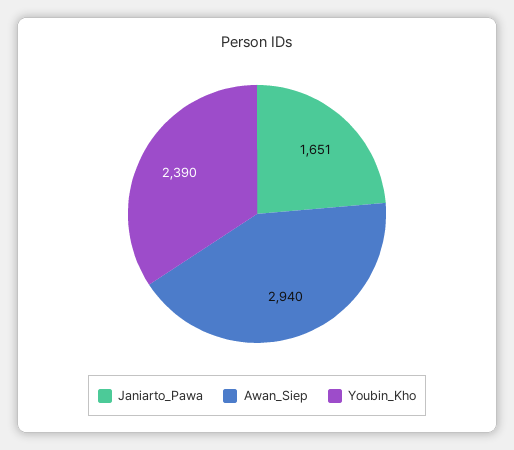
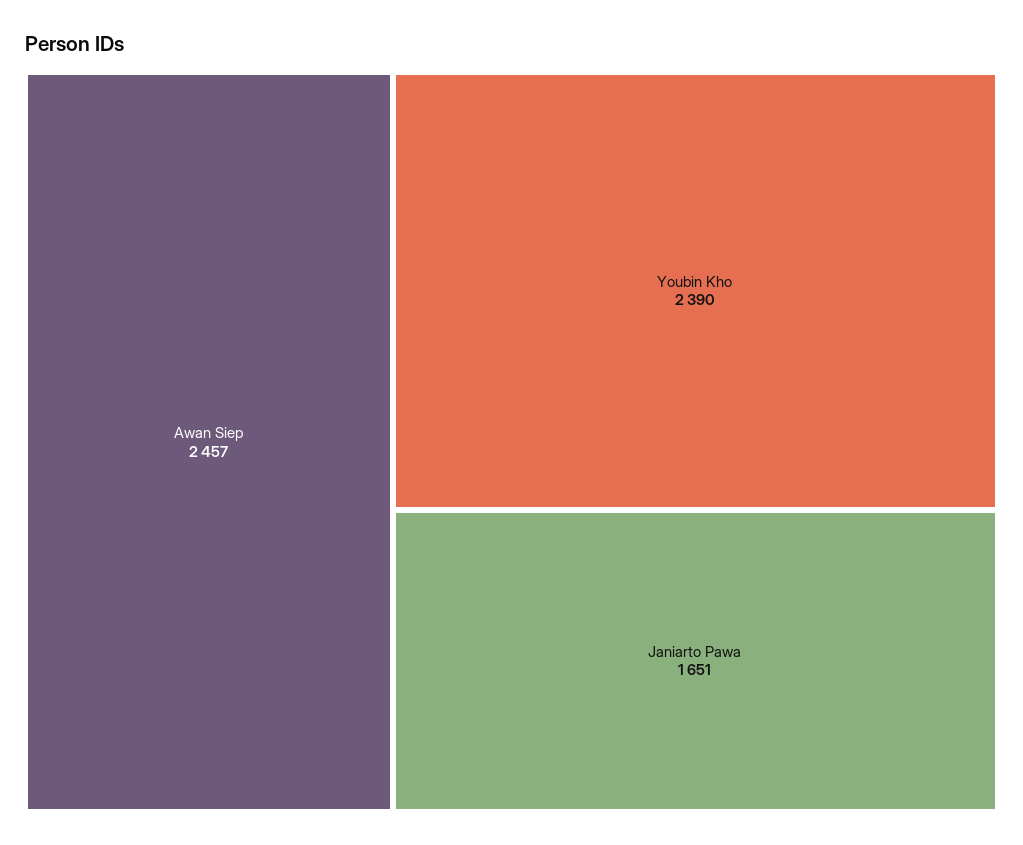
  {
    "Janiarto_Pawa": 1651,
-   "Awan_Siep": 2940,
+   "Awan_Siep": 2457,
    "Youbin_Kho": 2390
  }

